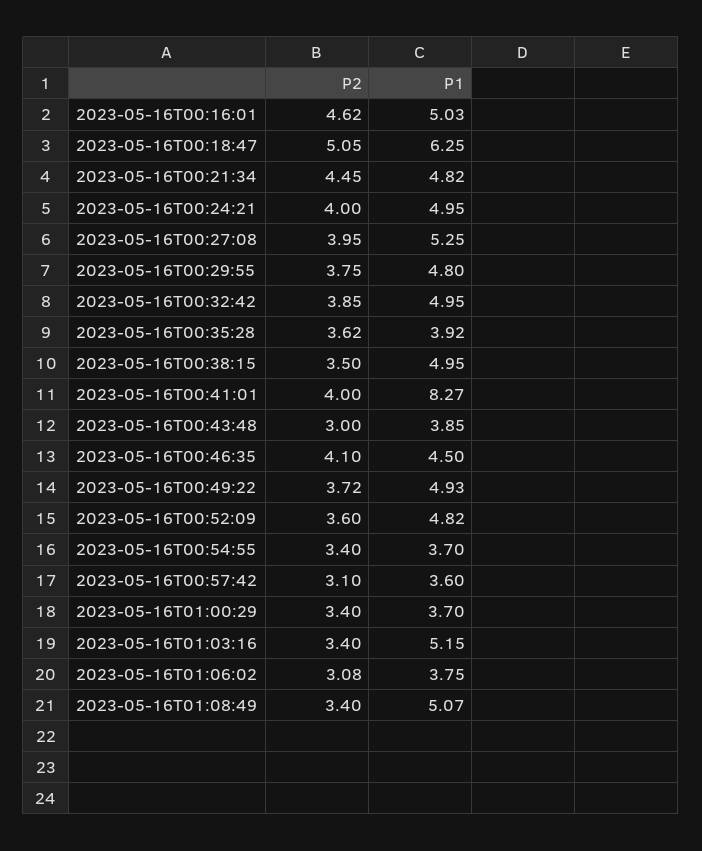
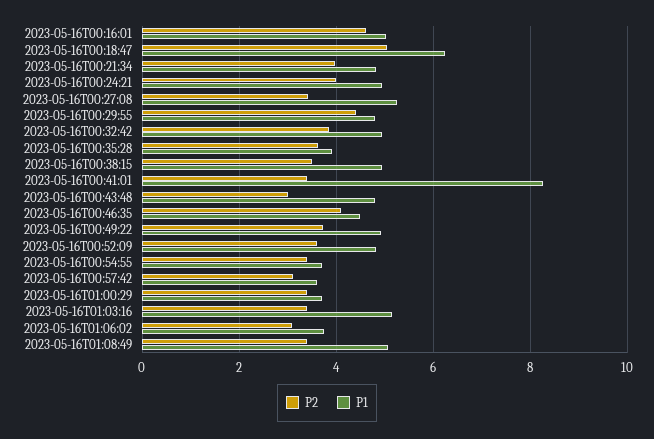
  {
    "P2": {
      "2023-05-16T00:16:01": 4.62,
      "2023-05-16T00:18:47": 5.05,
-     "2023-05-16T00:21:34": 4.45,
+     "2023-05-16T00:21:34": 4,
      "2023-05-16T00:24:21": 4,
-     "2023-05-16T00:27:08": 3.95,
+     "2023-05-16T00:27:08": 3.4,
-     "2023-05-16T00:29:55": 3.75,
+     "2023-05-16T00:29:55": 4.4,
      "2023-05-16T00:32:42": 3.85,
      "2023-05-16T00:35:28": 3.62,
      "2023-05-16T00:38:15": 3.5,
-     "2023-05-16T00:41:01": 4,
+     "2023-05-16T00:41:01": 3.4,
      "2023-05-16T00:43:48": 3,
      "2023-05-16T00:46:35": 4.1,
      "2023-05-16T00:49:22": 3.72,
      "2023-05-16T00:52:09": 3.6,
      "2023-05-16T00:54:55": 3.4,
      "2023-05-16T00:57:42": 3.1,
      "2023-05-16T01:00:29": 3.4,
      "2023-05-16T01:03:16": 3.4,
      "2023-05-16T01:06:02": 3.08,
      "2023-05-16T01:08:49": 3.4
    },
    "P1": {
      "2023-05-16T00:16:01": 5.03,
      "2023-05-16T00:18:47": 6.25,
      "2023-05-16T00:21:34": 4.82,
      "2023-05-16T00:24:21": 4.95,
      "2023-05-16T00:27:08": 5.25,
      "2023-05-16T00:29:55": 4.8,
      "2023-05-16T00:32:42": 4.95,
      "2023-05-16T00:35:28": 3.92,
      "2023-05-16T00:38:15": 4.95,
      "2023-05-16T00:41:01": 8.27,
-     "2023-05-16T00:43:48": 3.85,
+     "2023-05-16T00:43:48": 4.8,
      "2023-05-16T00:46:35": 4.5,
      "2023-05-16T00:49:22": 4.93,
      "2023-05-16T00:52:09": 4.82,
      "2023-05-16T00:54:55": 3.7,
      "2023-05-16T00:57:42": 3.6,
      "2023-05-16T01:00:29": 3.7,
      "2023-05-16T01:03:16": 5.15,
      "2023-05-16T01:06:02": 3.75,
      "2023-05-16T01:08:49": 5.07
    }
  }

